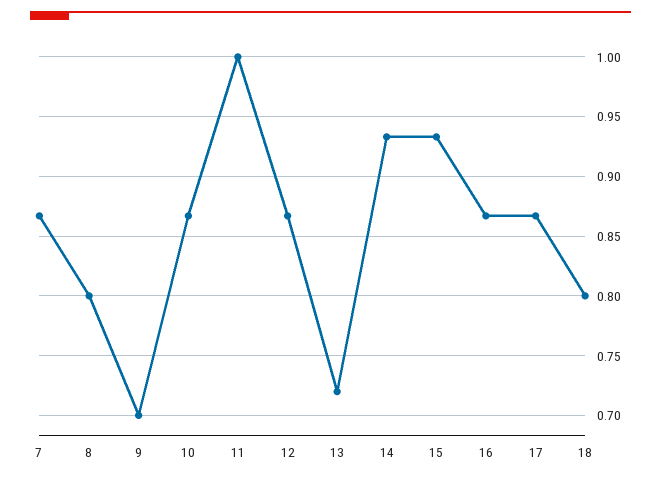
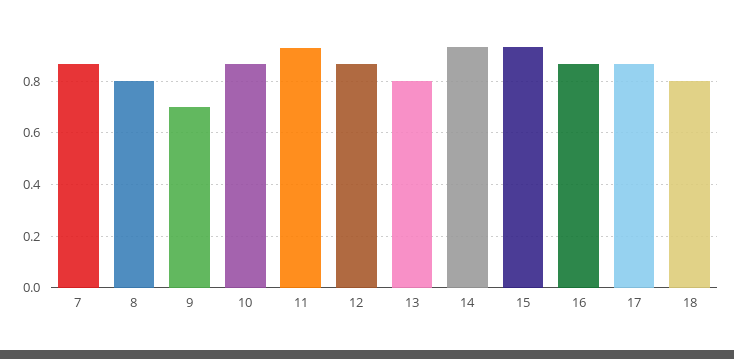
  {
    "7": 0.87,
    "8": 0.8,
    "9": 0.7,
    "10": 0.87,
-   "11": 1,
+   "11": 0.925,
    "12": 0.87,
-   "13": 0.72,
+   "13": 0.8,
    "14": 0.93,
    "15": 0.93,
    "16": 0.87,
    "17": 0.87,
    "18": 0.8
  }

